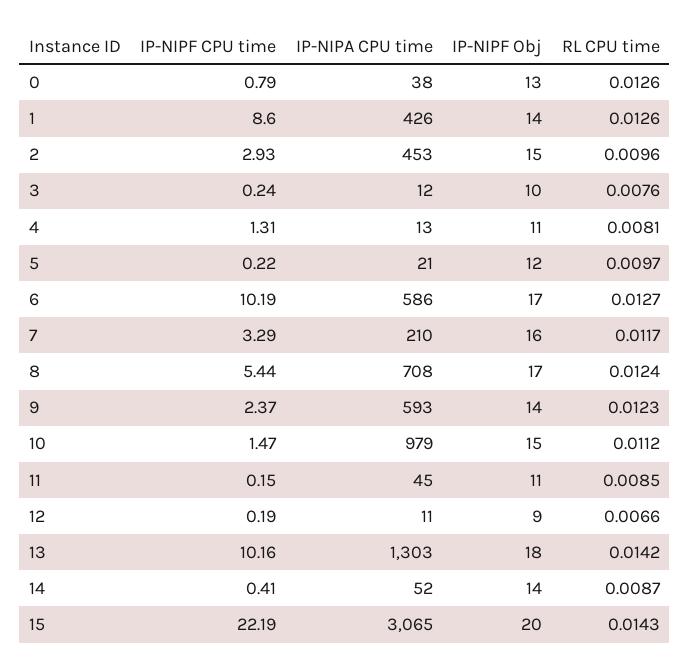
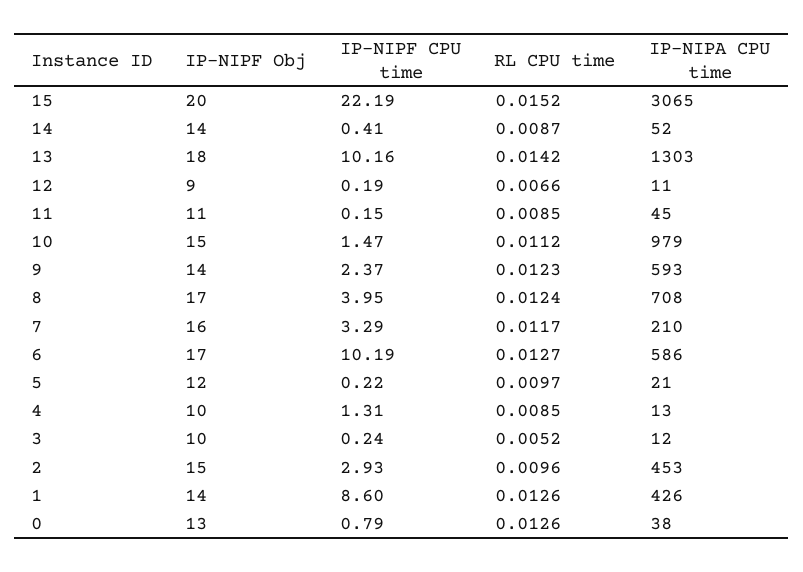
  {
    "IP-NIPF CPU time": {
      "0": 0.79,
      "1": 8.6,
      "2": 2.93,
      "3": 0.24,
      "4": 1.31,
      "5": 0.22,
      "6": 10.19,
      "7": 3.29,
-     "8": 5.44,
+     "8": 3.95,
      "9": 2.37,
      "10": 1.47,
      "11": 0.15,
      "12": 0.19,
      "13": 10.16,
      "14": 0.41,
      "15": 22.19
    },
    "IP-NIPA CPU time": {
      "0": 38,
      "1": 426,
      "2": 453,
      "3": 12,
      "4": 13,
      "5": 21,
      "6": 586,
      "7": 210,
      "8": 708,
      "9": 593,
      "10": 979,
      "11": 45,
      "12": 11,
      "13": 1303,
      "14": 52,
      "15": 3065
    },
    "IP-NIPF Obj": {
      "0": 13,
      "1": 14,
      "2": 15,
      "3": 10,
-     "4": 11,
+     "4": 10,
      "5": 12,
      "6": 17,
      "7": 16,
      "8": 17,
      "9": 14,
      "10": 15,
      "11": 11,
      "12": 9,
      "13": 18,
      "14": 14,
      "15": 20
    },
    "RL CPU time": {
      "0": 0.0126,
      "1": 0.0126,
      "2": 0.0096,
-     "3": 0.0076,
+     "3": 0.0052,
-     "4": 0.0081,
+     "4": 0.0085,
      "5": 0.0097,
      "6": 0.0127,
      "7": 0.0117,
      "8": 0.0124,
      "9": 0.0123,
      "10": 0.0112,
      "11": 0.0085,
      "12": 0.0066,
      "13": 0.0142,
      "14": 0.0087,
-     "15": 0.0143
+     "15": 0.0152
    }
  }

